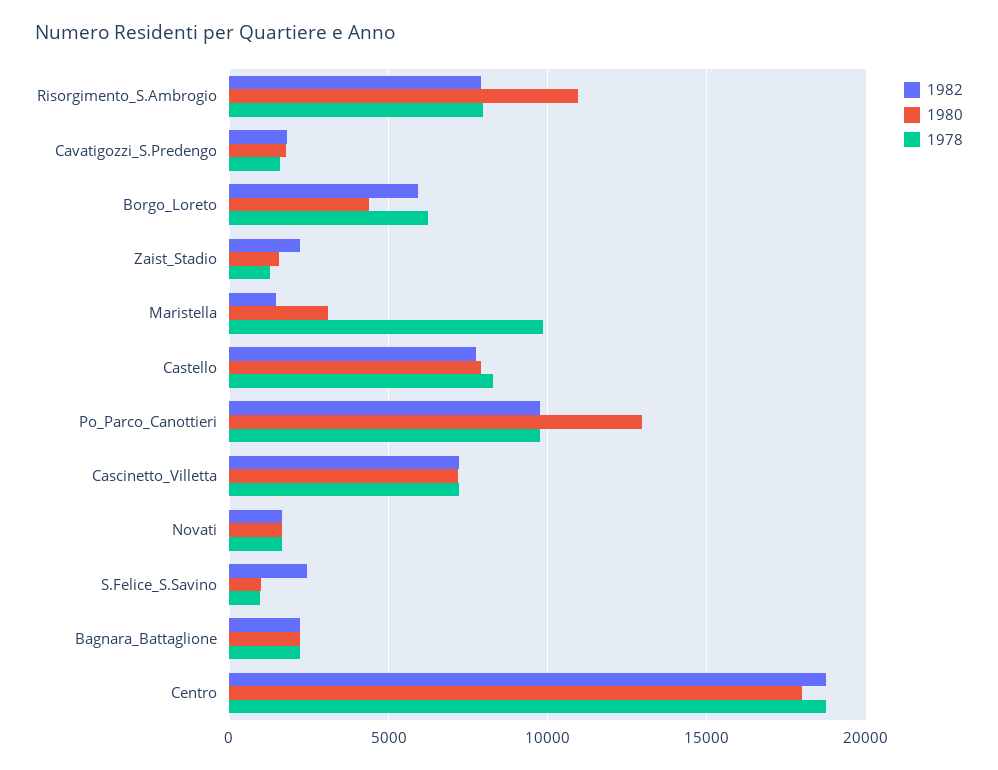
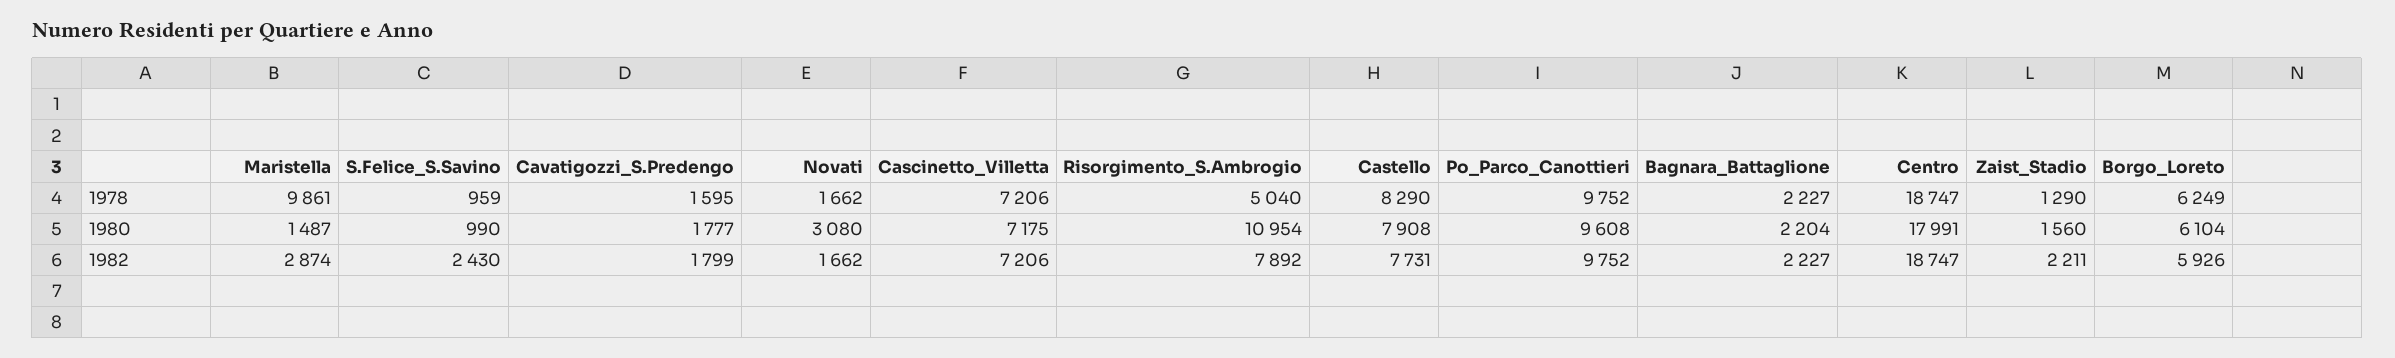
  {
    "1982": {
      "Risorgimento_S.Ambrogio": 7892,
      "Cavatigozzi_S.Predengo": 1799,
      "Borgo_Loreto": 5926,
      "Zaist_Stadio": 2211,
-     "Maristella": 1500,
+     "Maristella": 2874,
      "Castello": 7731,
      "Po_Parco_Canottieri": 9752,
      "Cascinetto_Villetta": 7206,
      "Novati": 1662,
      "S.Felice_S.Savino": 2430,
      "Bagnara_Battaglione": 2227,
      "Centro": 18747
    },
    "1980": {
      "Risorgimento_S.Ambrogio": 10954,
      "Cavatigozzi_S.Predengo": 1777,
-     "Borgo_Loreto": 4500,
+     "Borgo_Loreto": 6104,
      "Zaist_Stadio": 1560,
-     "Maristella": 3000,
+     "Maristella": 1487,
      "Castello": 7908,
-     "Po_Parco_Canottieri": 13000,
+     "Po_Parco_Canottieri": 9608,
      "Cascinetto_Villetta": 7175,
-     "Novati": 1500,
+     "Novati": 3080,
      "S.Felice_S.Savino": 990,
      "Bagnara_Battaglione": 2204,
      "Centro": 17991
    },
    "1978": {
-     "Risorgimento_S.Ambrogio": 8000,
+     "Risorgimento_S.Ambrogio": 5040,
      "Cavatigozzi_S.Predengo": 1595,
      "Borgo_Loreto": 6249,
      "Zaist_Stadio": 1290,
      "Maristella": 9861,
      "Castello": 8290,
      "Po_Parco_Canottieri": 9752,
      "Cascinetto_Villetta": 7206,
      "Novati": 1662,
      "S.Felice_S.Savino": 959,
      "Bagnara_Battaglione": 2227,
      "Centro": 18747
    }
  }

